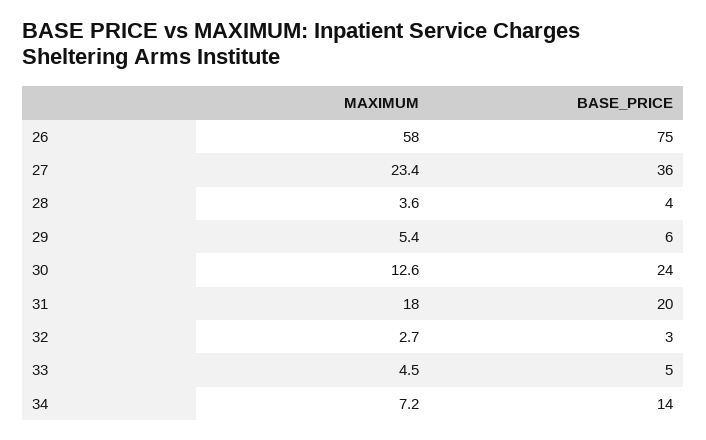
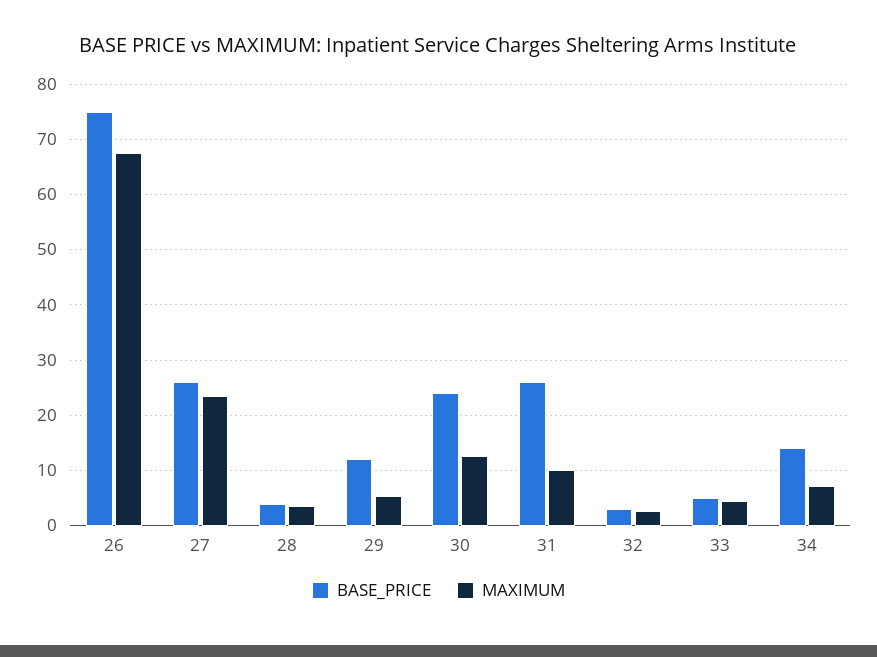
  {
    "MAXIMUM": {
-     "26": 58,
+     "26": 68,
      "27": 23.4,
      "28": 3.6,
      "29": 5.4,
      "30": 12.6,
-     "31": 18,
+     "31": 10,
      "32": 2.7,
      "33": 4.5,
      "34": 7.2
    },
    "BASE_PRICE": {
      "26": 75,
-     "27": 36,
+     "27": 26,
      "28": 4,
-     "29": 6,
+     "29": 12,
      "30": 24,
-     "31": 20,
+     "31": 26,
      "32": 3,
      "33": 5,
      "34": 14
    }
  }

